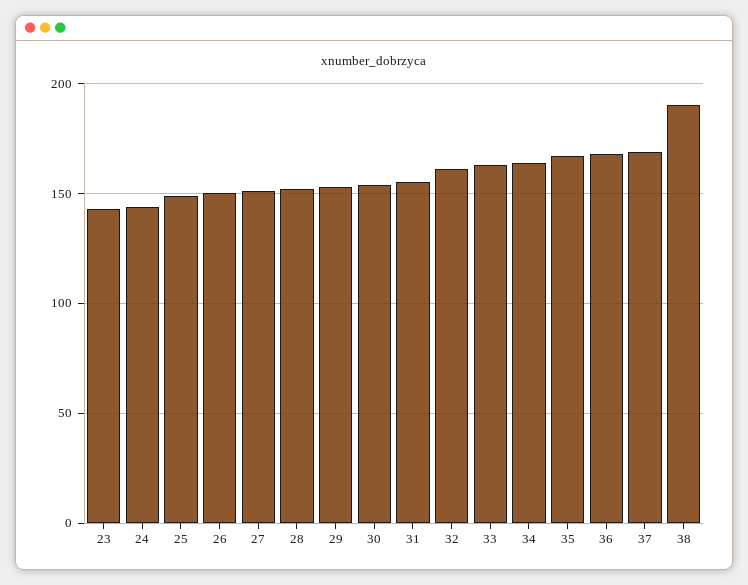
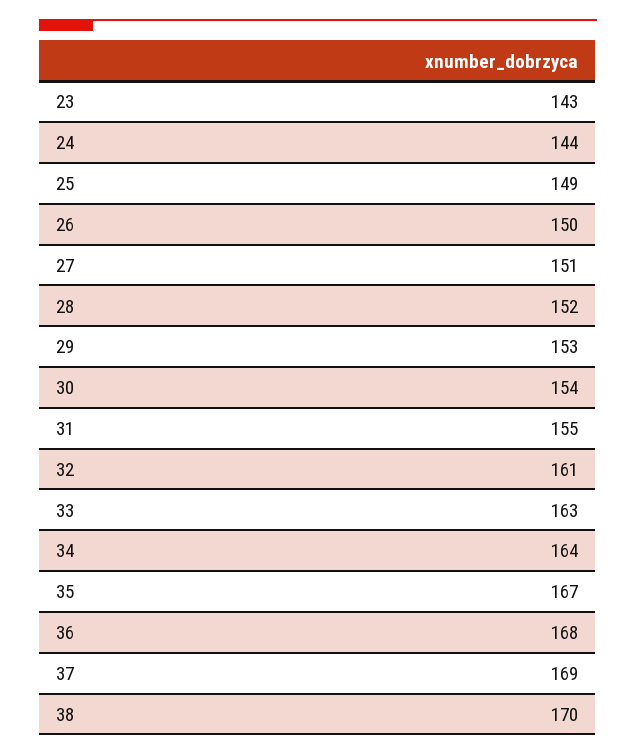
  {
    "23": 143,
    "24": 144,
    "25": 149,
    "26": 150,
    "27": 151,
    "28": 152,
    "29": 153,
    "30": 154,
    "31": 155,
    "32": 161,
    "33": 163,
    "34": 164,
    "35": 167,
    "36": 168,
    "37": 169,
-   "38": 190
+   "38": 170
  }

